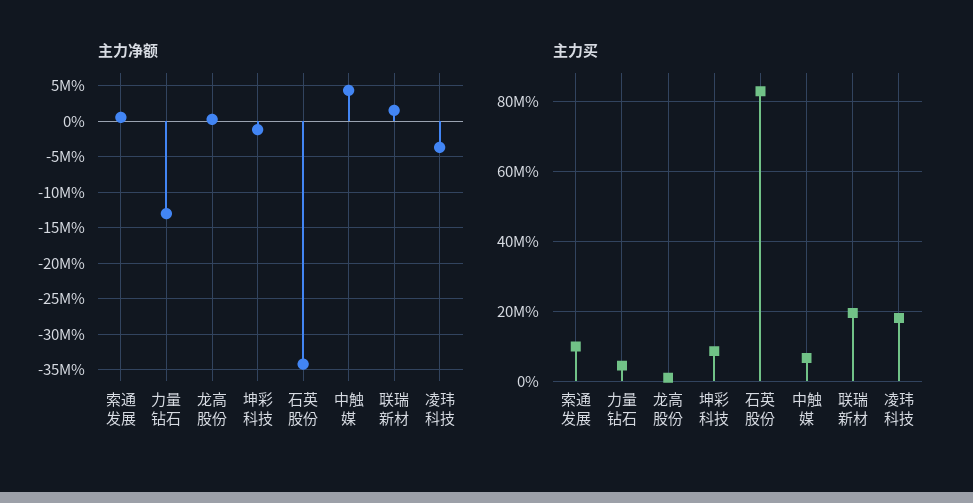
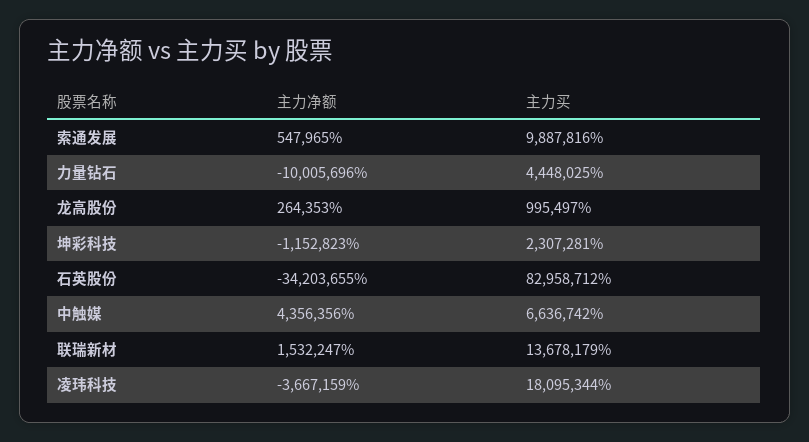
  {
    "主力净额": {
      "索通发展": 547965,
-     "力量钻石": -13000000,
+     "力量钻石": -10005696,
      "龙高股份": 264353,
      "坤彩科技": -1152823,
      "石英股份": -34203655,
      "中触媒": 4356356,
      "联瑞新材": 1532247,
      "凌玮科技": -3667159
    },
    "主力买": {
      "索通发展": 9887816,
      "力量钻石": 4448025,
      "龙高股份": 995497,
-     "坤彩科技": 8000000,
+     "坤彩科技": 2307281,
      "石英股份": 82958712,
      "中触媒": 6636742,
-     "联瑞新材": 20000000,
+     "联瑞新材": 13678179,
      "凌玮科技": 18095344
    }
  }

